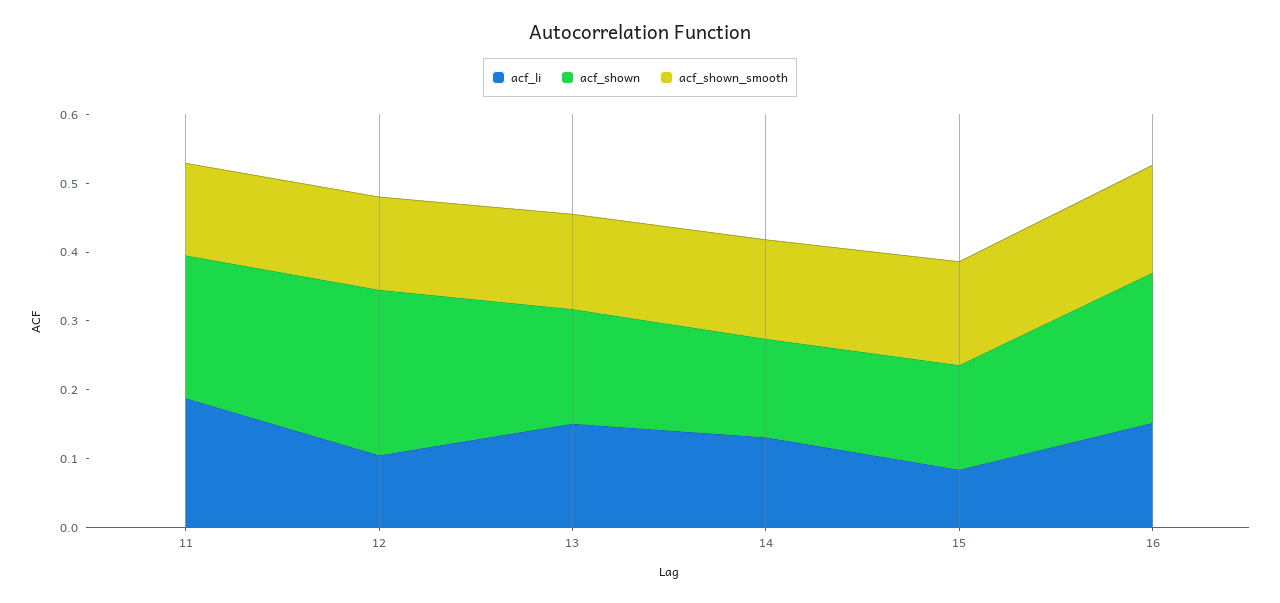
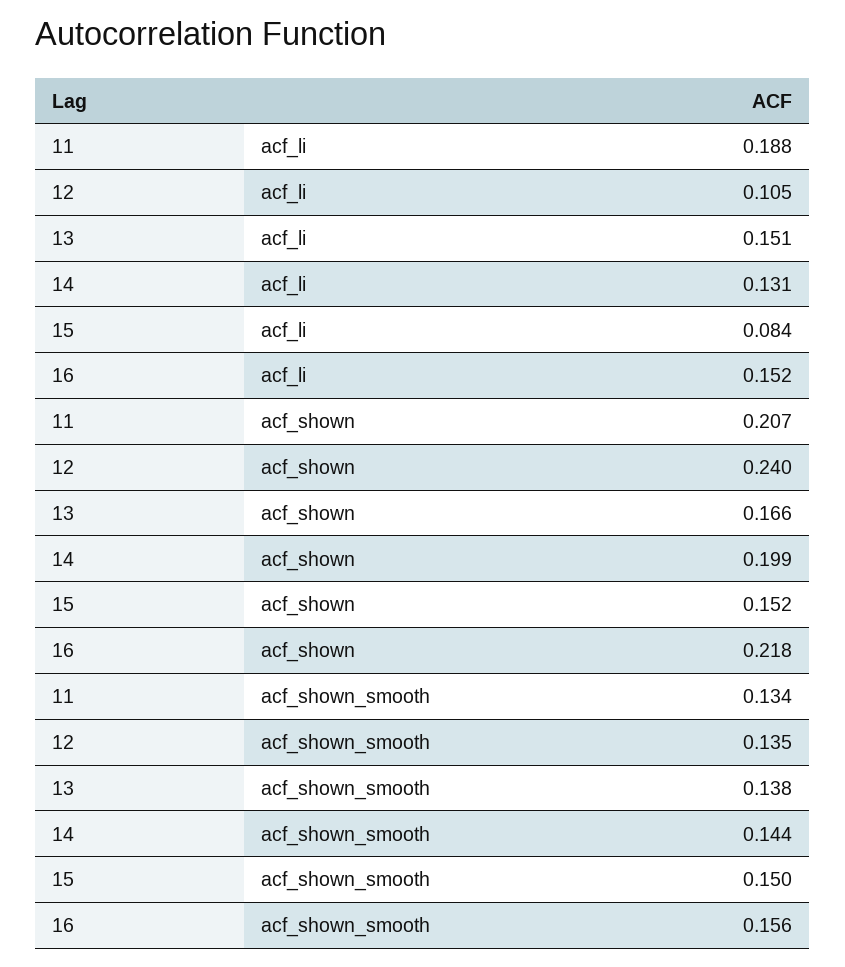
  {
    "acf_li": {
      "11": 0.188,
      "12": 0.105,
      "13": 0.151,
      "14": 0.131,
      "15": 0.084,
      "16": 0.152
    },
    "acf_shown": {
      "11": 0.207,
      "12": 0.24,
      "13": 0.166,
-     "14": 0.14,
+     "14": 0.199,
      "15": 0.152,
      "16": 0.218
    },
    "acf_shown_smooth": {
      "11": 0.134,
      "12": 0.135,
      "13": 0.138,
      "14": 0.144,
      "15": 0.15,
      "16": 0.156
    }
  }

